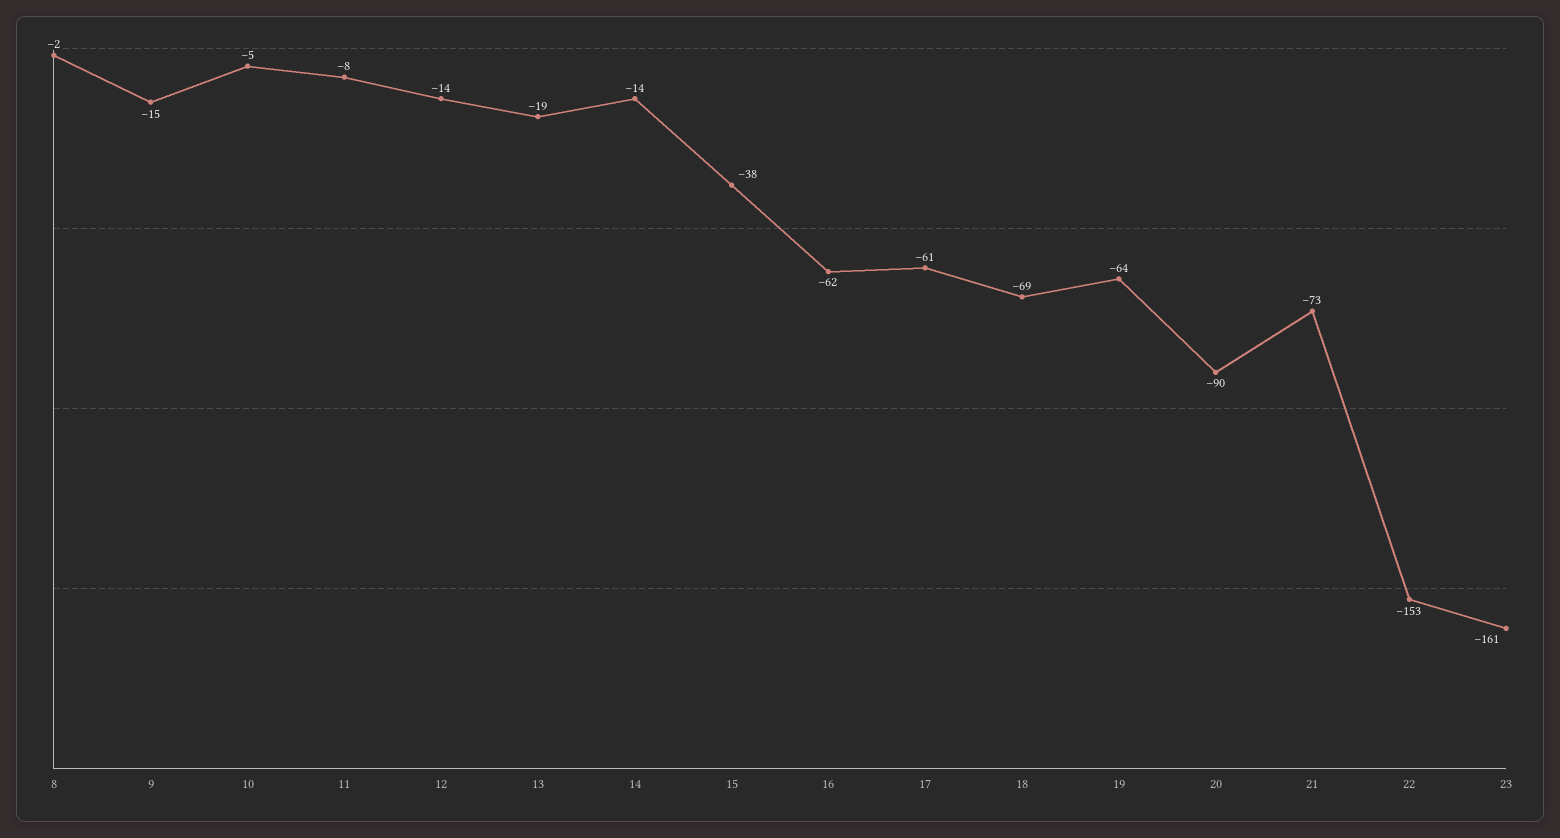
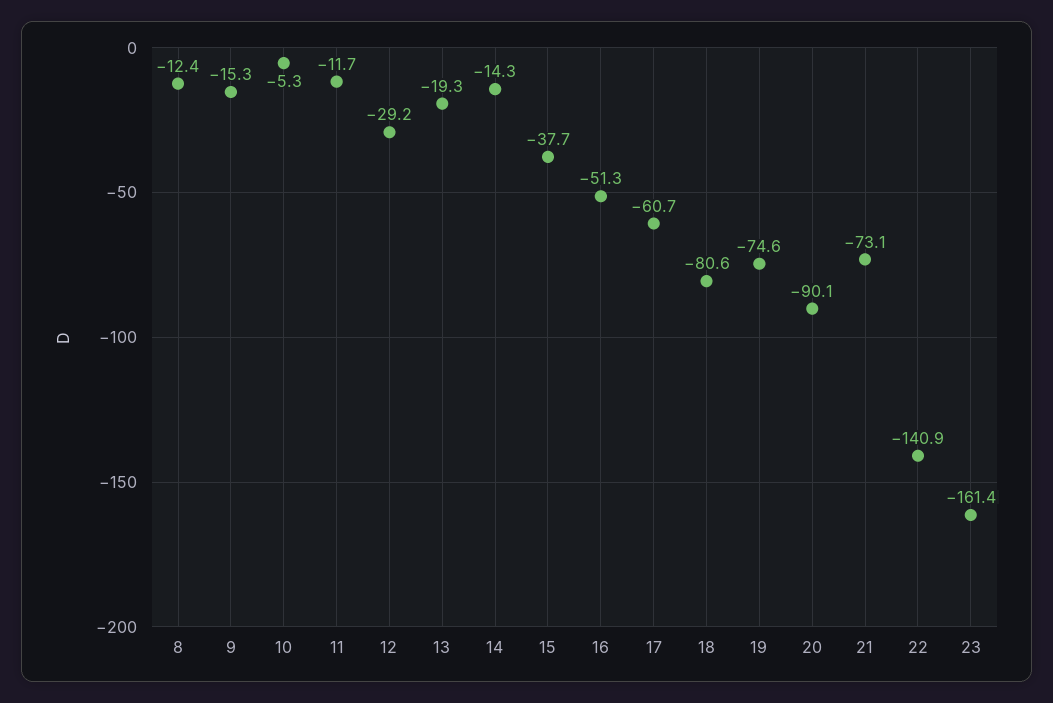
  {
-   "8": -2,
+   "8": -12.4,
    "9": -15.3,
    "10": -5.3,
-   "11": -8,
+   "11": -11.7,
-   "12": -14,
+   "12": -29.2,
    "13": -19.3,
    "14": -14.3,
    "15": -37.7,
-   "16": -62,
+   "16": -51.3,
    "17": -60.7,
-   "18": -69,
+   "18": -80.6,
-   "19": -64,
+   "19": -74.6,
    "20": -90.1,
    "21": -73.1,
-   "22": -153,
+   "22": -140.9,
    "23": -161.4
  }

